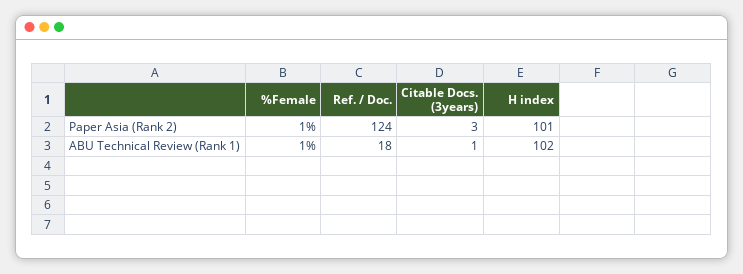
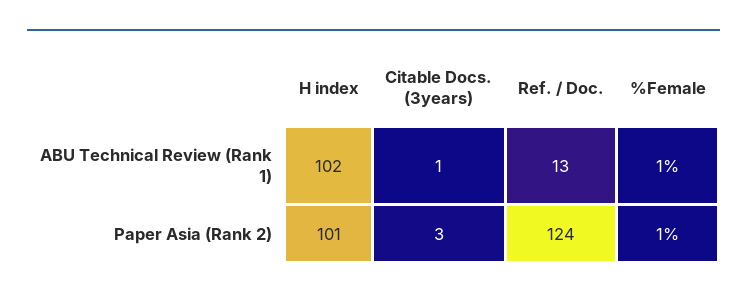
  {
    "%Female": {
      "Paper Asia (Rank 2)": 1,
      "ABU Technical Review (Rank 1)": 1
    },
    "Ref. / Doc.": {
      "Paper Asia (Rank 2)": 124,
-     "ABU Technical Review (Rank 1)": 18
+     "ABU Technical Review (Rank 1)": 13
    },
    "Citable Docs. (3years)": {
      "Paper Asia (Rank 2)": 3,
      "ABU Technical Review (Rank 1)": 1
    },
    "H index": {
      "Paper Asia (Rank 2)": 101,
      "ABU Technical Review (Rank 1)": 102
    }
  }

